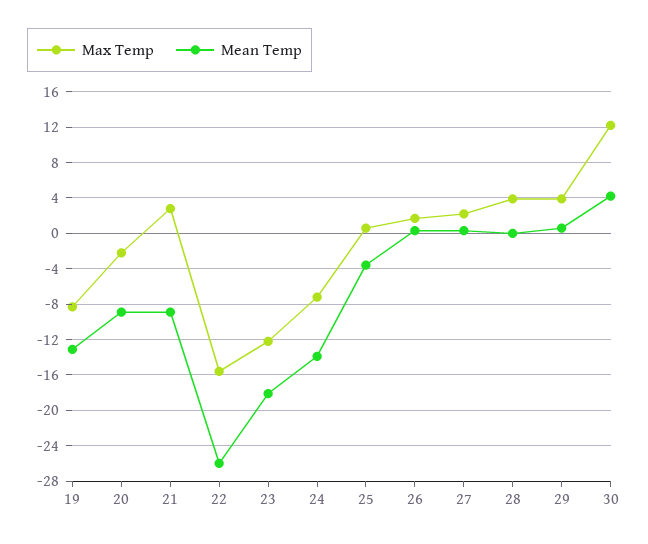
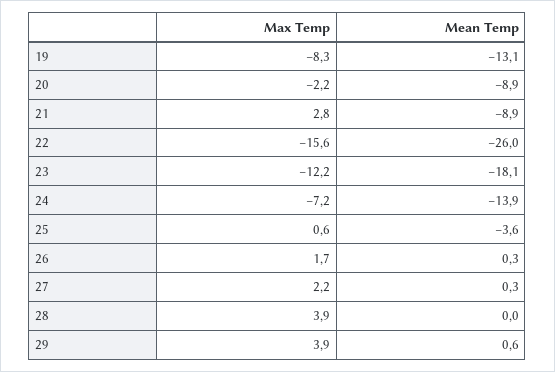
  {
    "Max Temp": {
      "19": -8.3,
      "20": -2.2,
      "21": 2.8,
      "22": -15.6,
      "23": -12.2,
      "24": -7.2,
      "25": 0.6,
      "26": 1.7,
      "27": 2.2,
      "28": 3.9,
-     "29": 3.9,
+     "29": 3.9
-     "30": 12
    },
    "Mean Temp": {
      "19": -13.1,
      "20": -8.9,
      "21": -8.9,
      "22": -26,
      "23": -18.1,
      "24": -13.9,
      "25": -3.6,
      "26": 0.3,
      "27": 0.3,
      "28": 0,
-     "29": 0.6,
+     "29": 0.6
-     "30": 4
    }
  }

